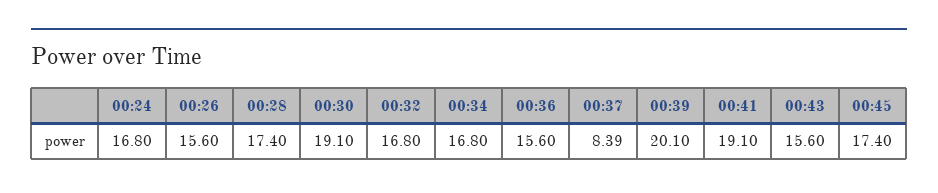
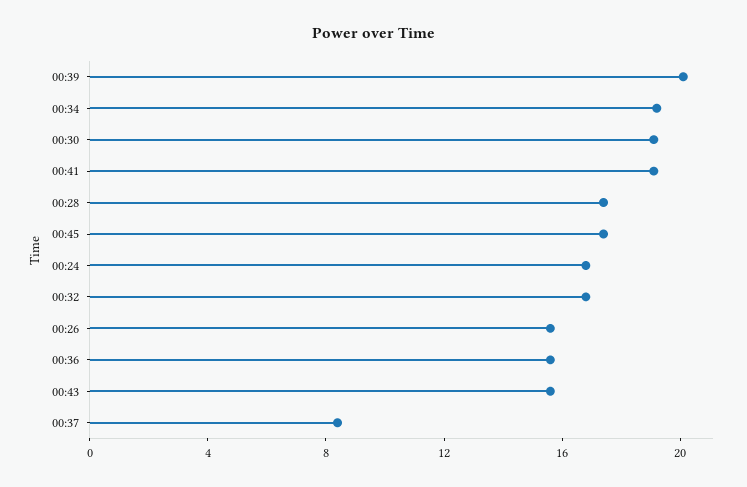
  {
    "00:24": 16.8,
    "00:26": 15.6,
    "00:28": 17.4,
    "00:30": 19.1,
    "00:32": 16.8,
-   "00:34": 16.8,
+   "00:34": 19,
    "00:36": 15.6,
    "00:37": 8.39,
    "00:39": 20.1,
    "00:41": 19.1,
    "00:43": 15.6,
    "00:45": 17.4
  }

